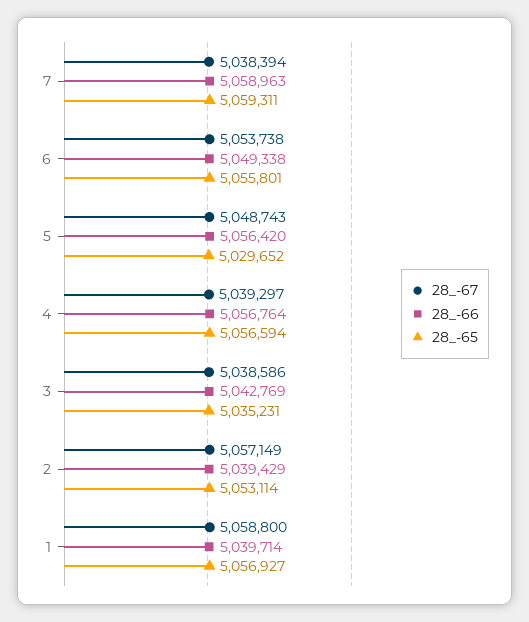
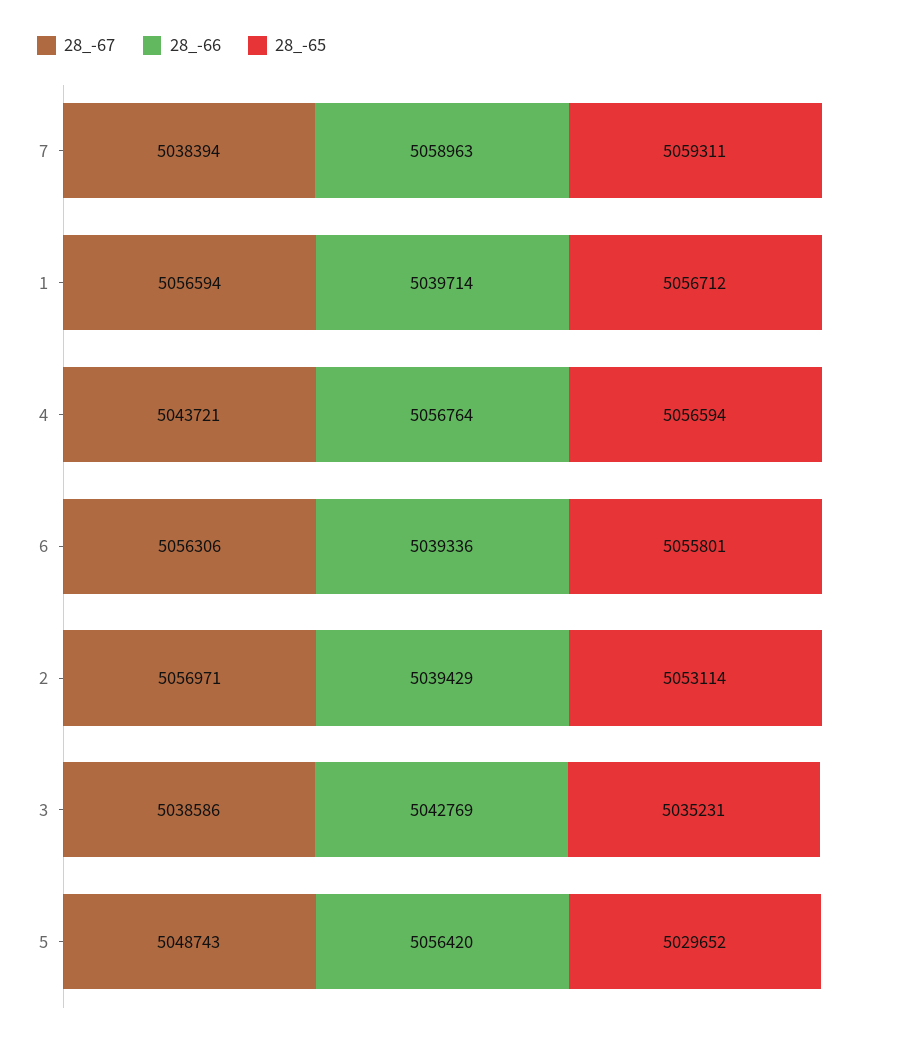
  {
    "28_-67": {
      "7": 5038394,
-     "6": 5053738,
+     "6": 5056306,
      "5": 5048743,
-     "4": 5039297,
+     "4": 5043721,
      "3": 5038586,
-     "2": 5057149,
+     "2": 5056971,
-     "1": 5058800
+     "1": 5056594
    },
    "28_-66": {
      "7": 5058963,
-     "6": 5049338,
+     "6": 5039336,
      "5": 5056420,
      "4": 5056764,
      "3": 5042769,
      "2": 5039429,
      "1": 5039714
    },
    "28_-65": {
      "7": 5059311,
      "6": 5055801,
      "5": 5029652,
      "4": 5056594,
      "3": 5035231,
      "2": 5053114,
-     "1": 5056927
+     "1": 5056712
    }
  }

